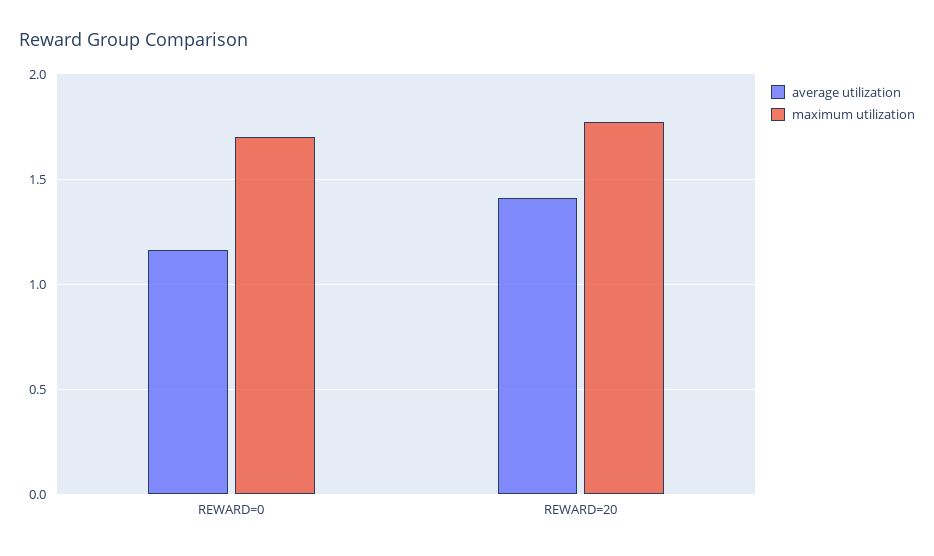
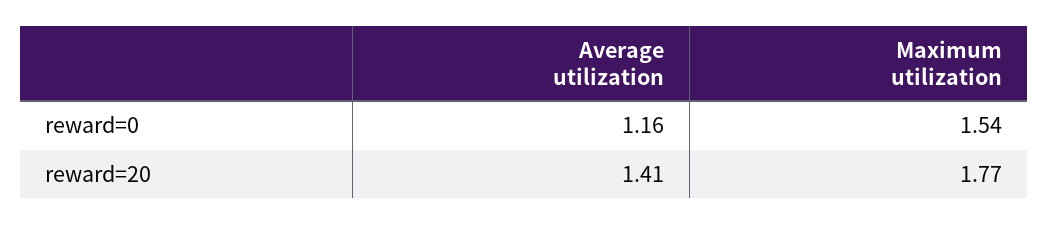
  {
    "average utilization": {
      "REWARD=0": 1.16,
      "REWARD=20": 1.41
    },
    "maximum utilization": {
-     "REWARD=0": 1.7,
+     "REWARD=0": 1.54,
      "REWARD=20": 1.77
    }
  }

